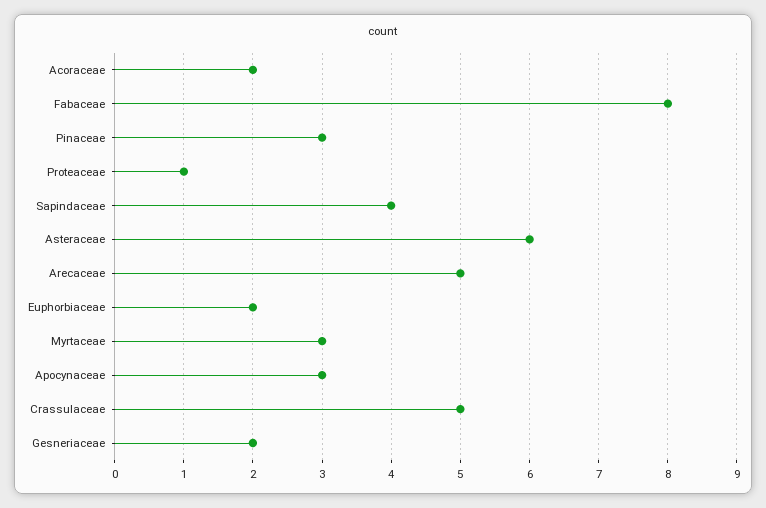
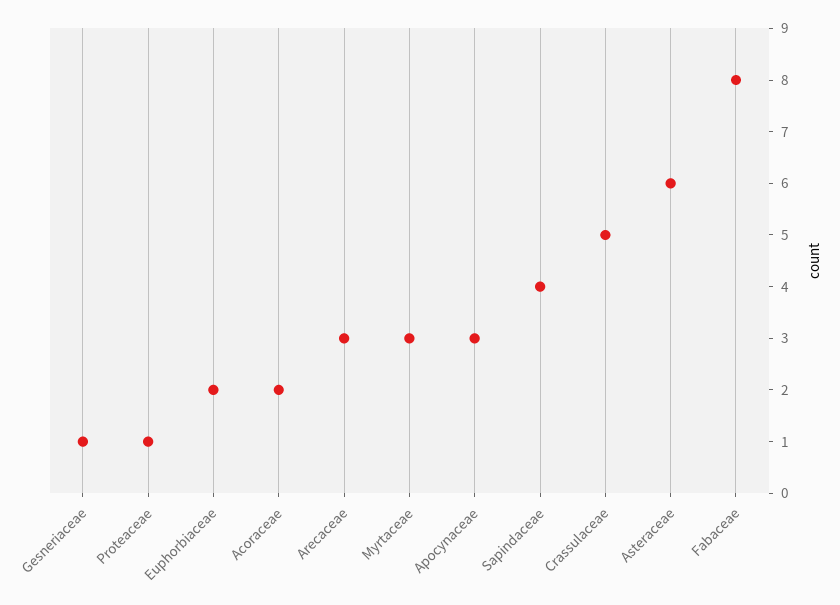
  {
    "Acoraceae": 2,
    "Fabaceae": 8,
-   "Pinaceae": 3,
    "Proteaceae": 1,
    "Sapindaceae": 4,
    "Asteraceae": 6,
-   "Arecaceae": 5,
+   "Arecaceae": 3,
    "Euphorbiaceae": 2,
    "Myrtaceae": 3,
    "Apocynaceae": 3,
    "Crassulaceae": 5,
-   "Gesneriaceae": 2
+   "Gesneriaceae": 1
  }

